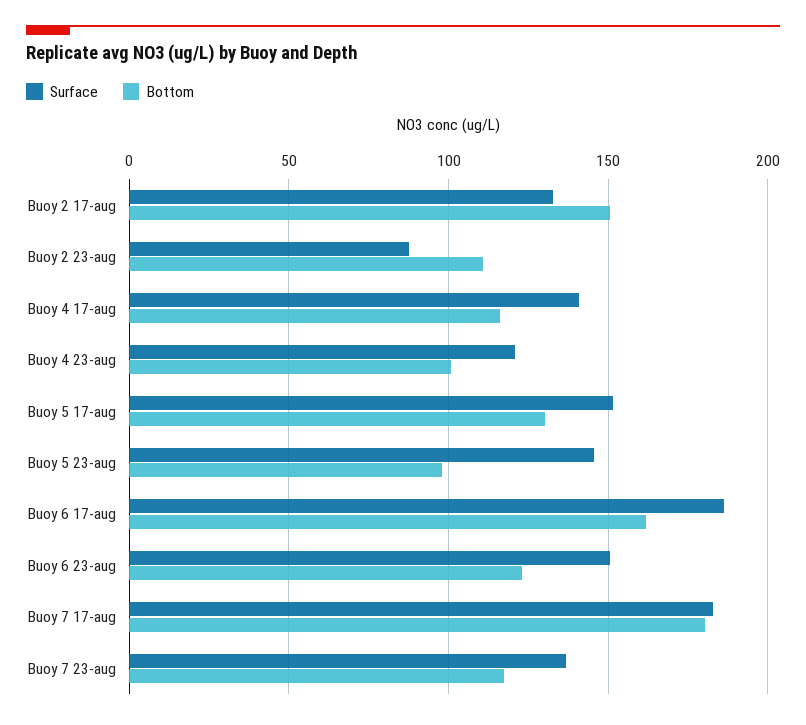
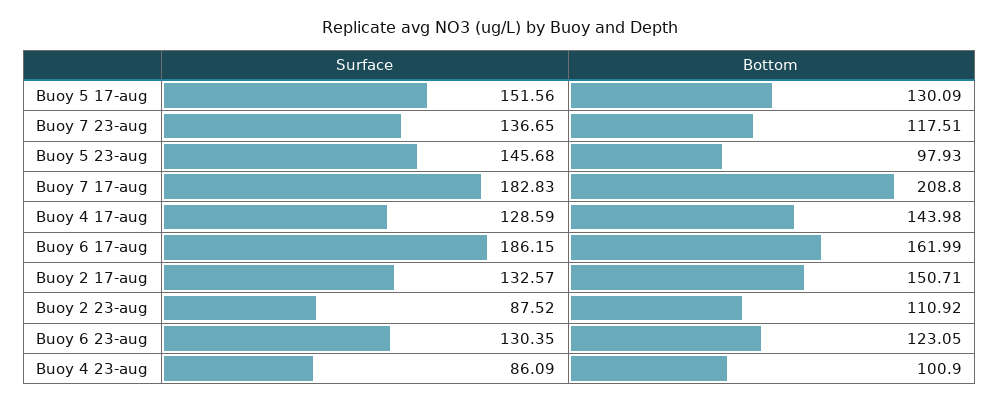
  {
    "Surface": {
      "Buoy 2 17-aug": 132.57,
      "Buoy 2 23-aug": 87.52,
-     "Buoy 4 17-aug": 140,
+     "Buoy 4 17-aug": 128.59,
-     "Buoy 4 23-aug": 120,
+     "Buoy 4 23-aug": 86.09,
      "Buoy 5 17-aug": 151.56,
      "Buoy 5 23-aug": 145.68,
      "Buoy 6 17-aug": 186.15,
-     "Buoy 6 23-aug": 150,
+     "Buoy 6 23-aug": 130.35,
      "Buoy 7 17-aug": 182.83,
      "Buoy 7 23-aug": 136.65
    },
    "Bottom": {
      "Buoy 2 17-aug": 150.71,
      "Buoy 2 23-aug": 110.92,
-     "Buoy 4 17-aug": 115,
+     "Buoy 4 17-aug": 143.98,
      "Buoy 4 23-aug": 100.9,
      "Buoy 5 17-aug": 130.09,
      "Buoy 5 23-aug": 97.93,
      "Buoy 6 17-aug": 161.99,
      "Buoy 6 23-aug": 123.05,
-     "Buoy 7 17-aug": 180,
+     "Buoy 7 17-aug": 208.8,
      "Buoy 7 23-aug": 117.51
    }
  }

